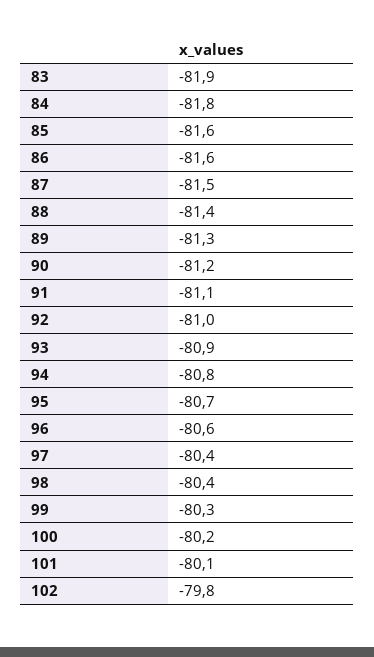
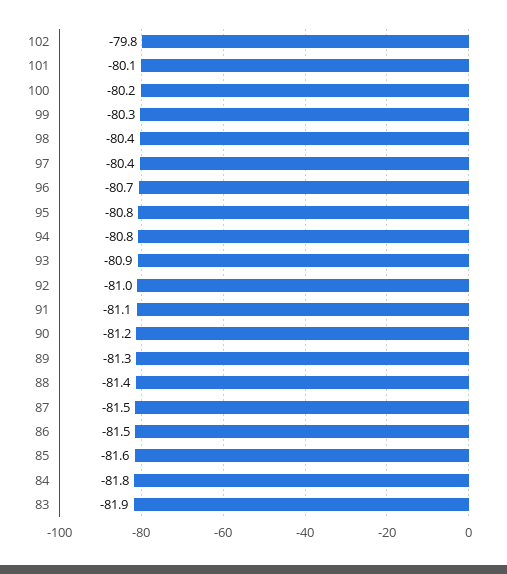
  {
    "83": -81.9,
    "84": -81.8,
    "85": -81.6,
-   "86": -81.6,
+   "86": -81.5,
    "87": -81.5,
    "88": -81.4,
    "89": -81.3,
    "90": -81.2,
    "91": -81.1,
    "92": -81,
    "93": -80.9,
    "94": -80.8,
-   "95": -80.7,
+   "95": -80.8,
-   "96": -80.6,
+   "96": -80.7,
    "97": -80.4,
    "98": -80.4,
    "99": -80.3,
    "100": -80.2,
    "101": -80.1,
    "102": -79.8
  }

